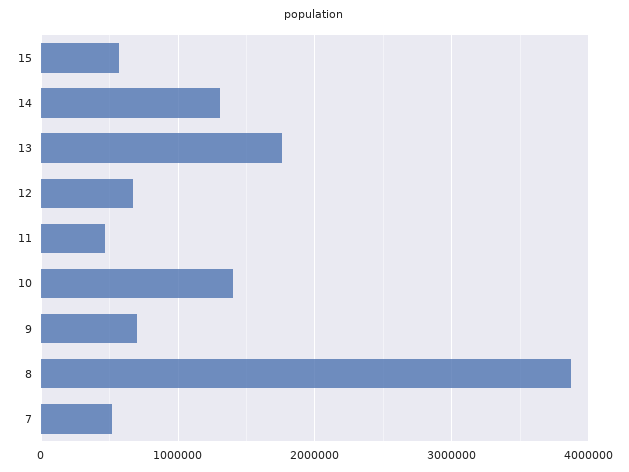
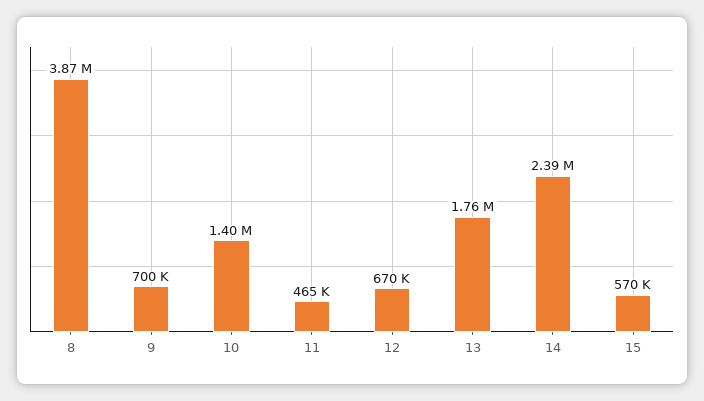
  {
    "15": 570000,
-   "14": 1300000,
+   "14": 2390000,
    "13": 1760000,
    "12": 670000,
    "11": 465000,
    "10": 1400000,
    "9": 700000,
-   "8": 3870000,
+   "8": 3870000
-   "7": 500000
  }

